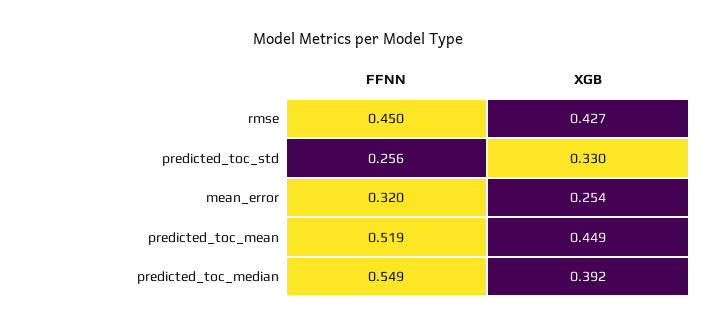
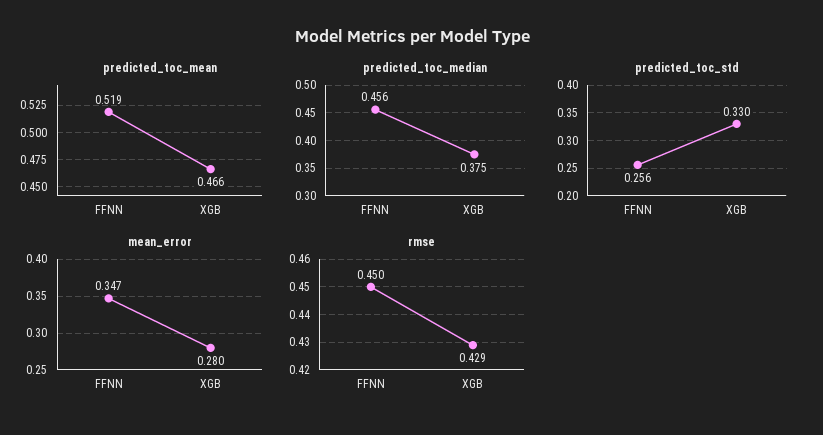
  {
    "rmse": {
      "FFNN": 0.45,
-     "XGB": 0.427
+     "XGB": 0.429
    },
    "predicted_toc_std": {
      "FFNN": 0.256,
      "XGB": 0.33
    },
    "mean_error": {
-     "FFNN": 0.32,
+     "FFNN": 0.347,
-     "XGB": 0.254
+     "XGB": 0.28
    },
    "predicted_toc_mean": {
      "FFNN": 0.519,
-     "XGB": 0.449
+     "XGB": 0.466
    },
    "predicted_toc_median": {
-     "FFNN": 0.549,
+     "FFNN": 0.456,
-     "XGB": 0.392
+     "XGB": 0.375
    }
  }

